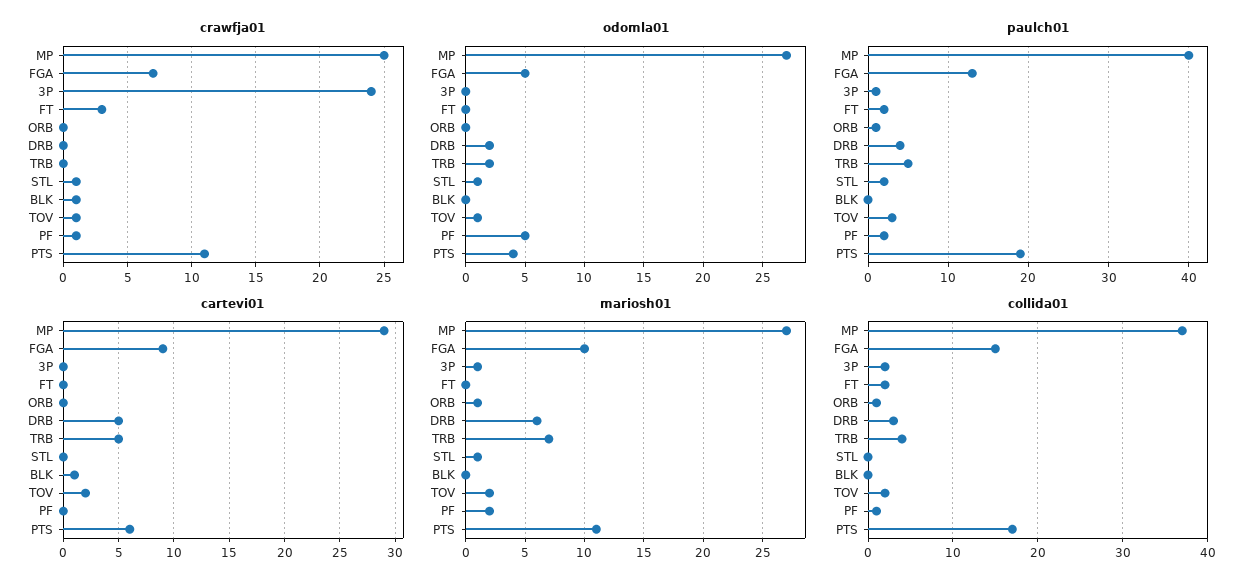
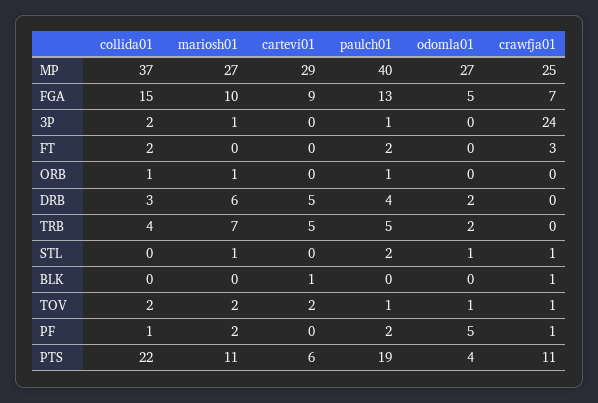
  {
    "crawfja01": {
      "MP": 25,
      "FGA": 7,
      "3P": 24,
      "FT": 3,
      "ORB": 0,
      "DRB": 0,
      "TRB": 0,
      "STL": 1,
      "BLK": 1,
      "TOV": 1,
      "PF": 1,
      "PTS": 11
    },
    "odomla01": {
      "MP": 27,
      "FGA": 5,
      "3P": 0,
      "FT": 0,
      "ORB": 0,
      "DRB": 2,
      "TRB": 2,
      "STL": 1,
      "BLK": 0,
      "TOV": 1,
      "PF": 5,
      "PTS": 4
    },
    "paulch01": {
      "MP": 40,
      "FGA": 13,
      "3P": 1,
      "FT": 2,
      "ORB": 1,
      "DRB": 4,
      "TRB": 5,
      "STL": 2,
      "BLK": 0,
-     "TOV": 3,
+     "TOV": 1,
      "PF": 2,
      "PTS": 19
    },
    "cartevi01": {
      "MP": 29,
      "FGA": 9,
      "3P": 0,
      "FT": 0,
      "ORB": 0,
      "DRB": 5,
      "TRB": 5,
      "STL": 0,
      "BLK": 1,
      "TOV": 2,
      "PF": 0,
      "PTS": 6
    },
    "mariosh01": {
      "MP": 27,
      "FGA": 10,
      "3P": 1,
      "FT": 0,
      "ORB": 1,
      "DRB": 6,
      "TRB": 7,
      "STL": 1,
      "BLK": 0,
      "TOV": 2,
      "PF": 2,
      "PTS": 11
    },
    "collida01": {
      "MP": 37,
      "FGA": 15,
      "3P": 2,
      "FT": 2,
      "ORB": 1,
      "DRB": 3,
      "TRB": 4,
      "STL": 0,
      "BLK": 0,
      "TOV": 2,
      "PF": 1,
-     "PTS": 17
+     "PTS": 22
    }
  }

